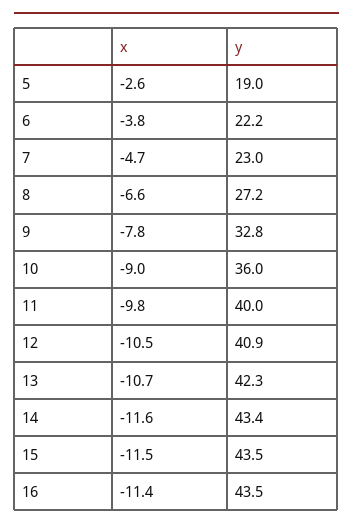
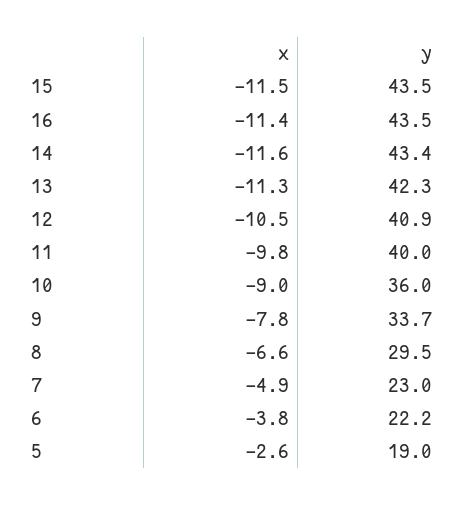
  {
    "x": {
      "5": -2.6,
      "6": -3.8,
-     "7": -4.7,
+     "7": -4.9,
      "8": -6.6,
      "9": -7.8,
      "10": -9,
      "11": -9.8,
      "12": -10.5,
-     "13": -10.7,
+     "13": -11.3,
      "14": -11.6,
      "15": -11.5,
      "16": -11.4
    },
    "y": {
      "5": 19,
      "6": 22.2,
      "7": 23,
-     "8": 27.2,
+     "8": 29.5,
-     "9": 32.8,
+     "9": 33.7,
      "10": 36,
      "11": 40,
      "12": 40.9,
      "13": 42.3,
      "14": 43.4,
      "15": 43.5,
      "16": 43.5
    }
  }

